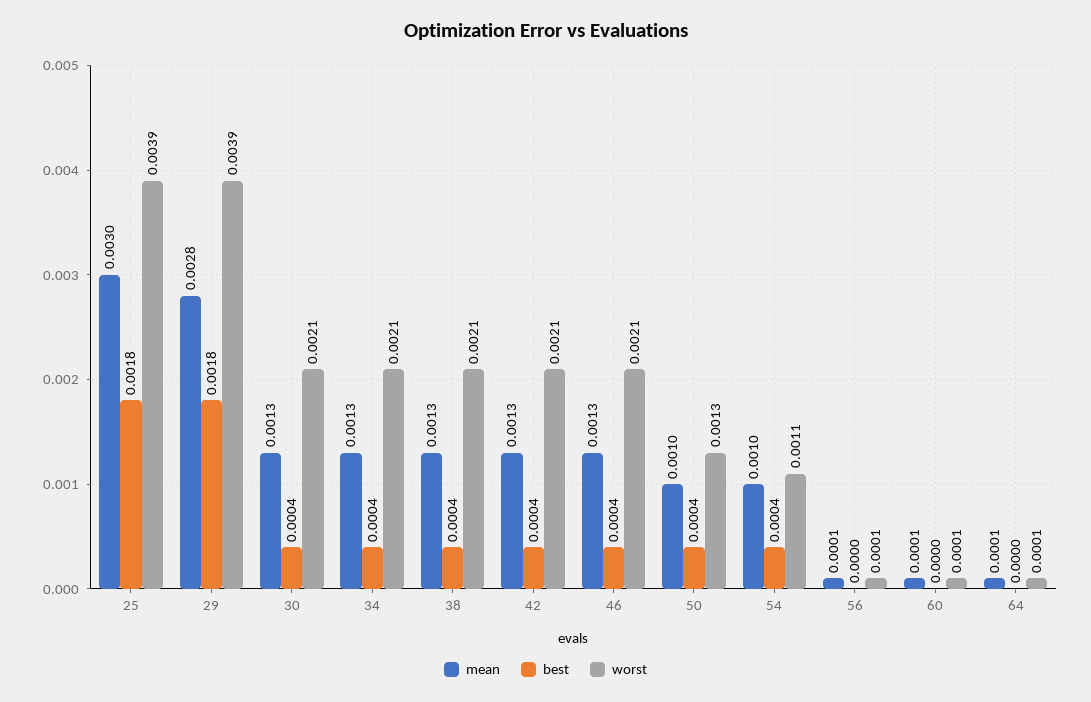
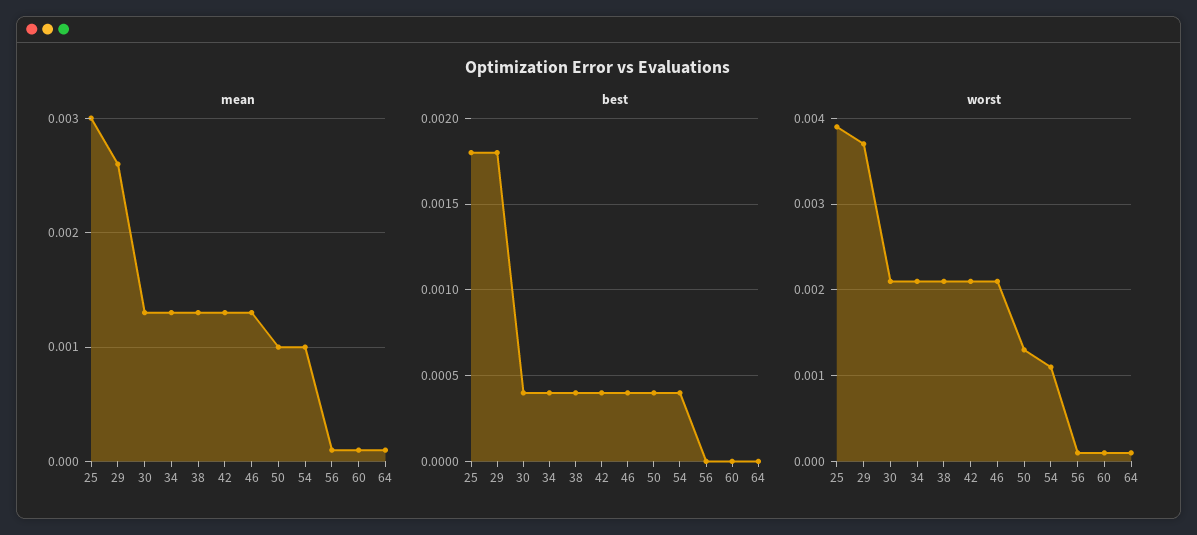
  {
    "mean": {
      "25": 0.003,
-     "29": 0.0028,
+     "29": 0.0026,
      "30": 0.0013,
      "34": 0.0013,
      "38": 0.0013,
      "42": 0.0013,
      "46": 0.0013,
      "50": 0.001,
      "54": 0.001,
      "56": 0.0001,
      "60": 0.0001,
      "64": 0.0001
    },
    "best": {
      "25": 0.0018,
      "29": 0.0018,
      "30": 0.0004,
      "34": 0.0004,
      "38": 0.0004,
      "42": 0.0004,
      "46": 0.0004,
      "50": 0.0004,
      "54": 0.0004,
      "56": 0,
      "60": 0,
      "64": 0
    },
    "worst": {
      "25": 0.0039,
-     "29": 0.0039,
+     "29": 0.0037,
      "30": 0.0021,
      "34": 0.0021,
      "38": 0.0021,
      "42": 0.0021,
      "46": 0.0021,
      "50": 0.0013,
      "54": 0.0011,
      "56": 0.0001,
      "60": 0.0001,
      "64": 0.0001
    }
  }

